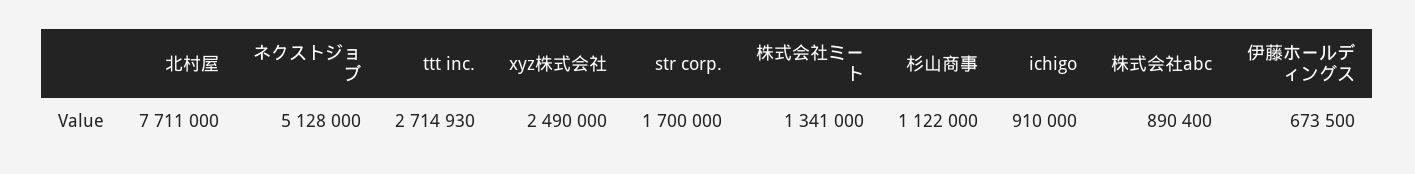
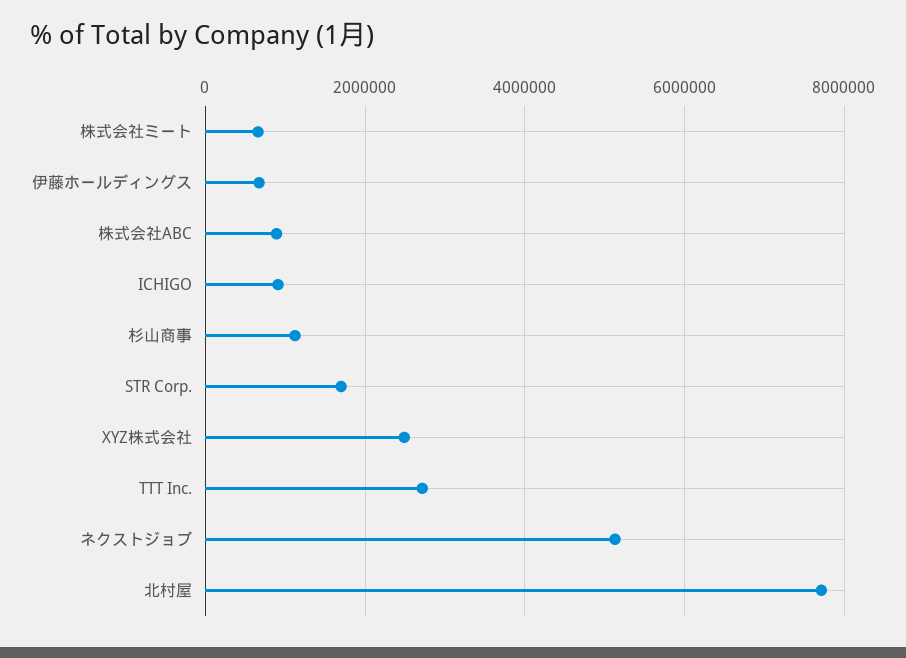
  {
    "北村屋": 7711000,
    "ネクストジョブ": 5128000,
    "ttt inc.": 2714930,
    "xyz株式会社": 2490000,
    "str corp.": 1700000,
-   "株式会社ミート": 1341000,
+   "株式会社ミート": 600000,
    "杉山商事": 1122000,
    "ichigo": 910000,
    "株式会社abc": 890400,
    "伊藤ホールディングス": 673500
  }

